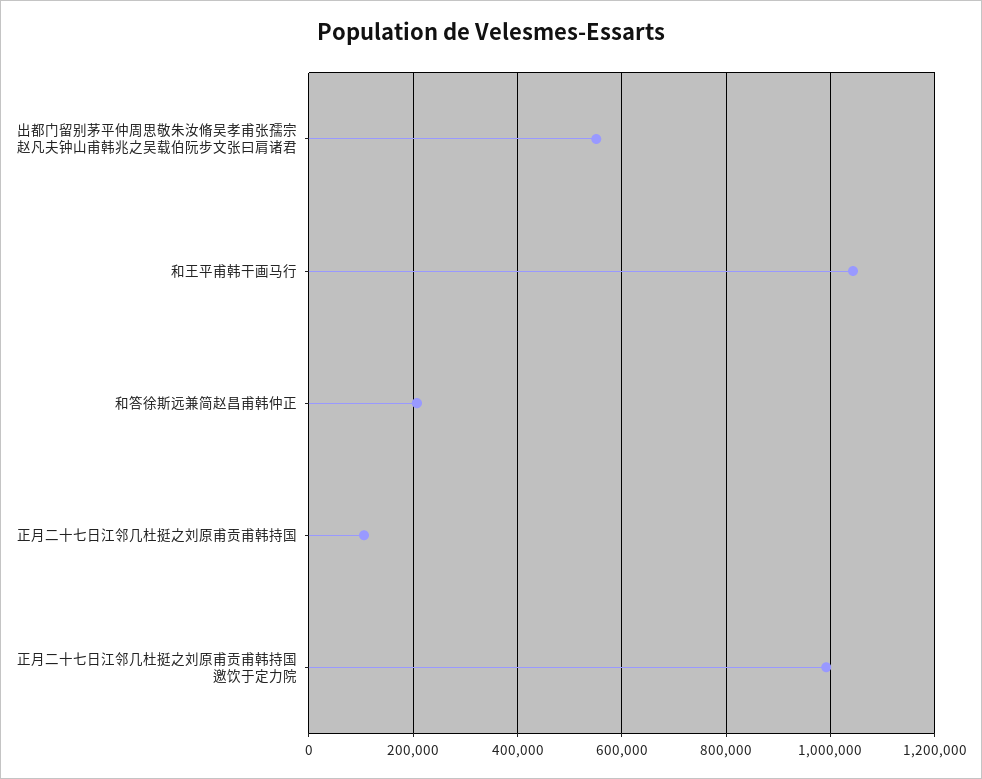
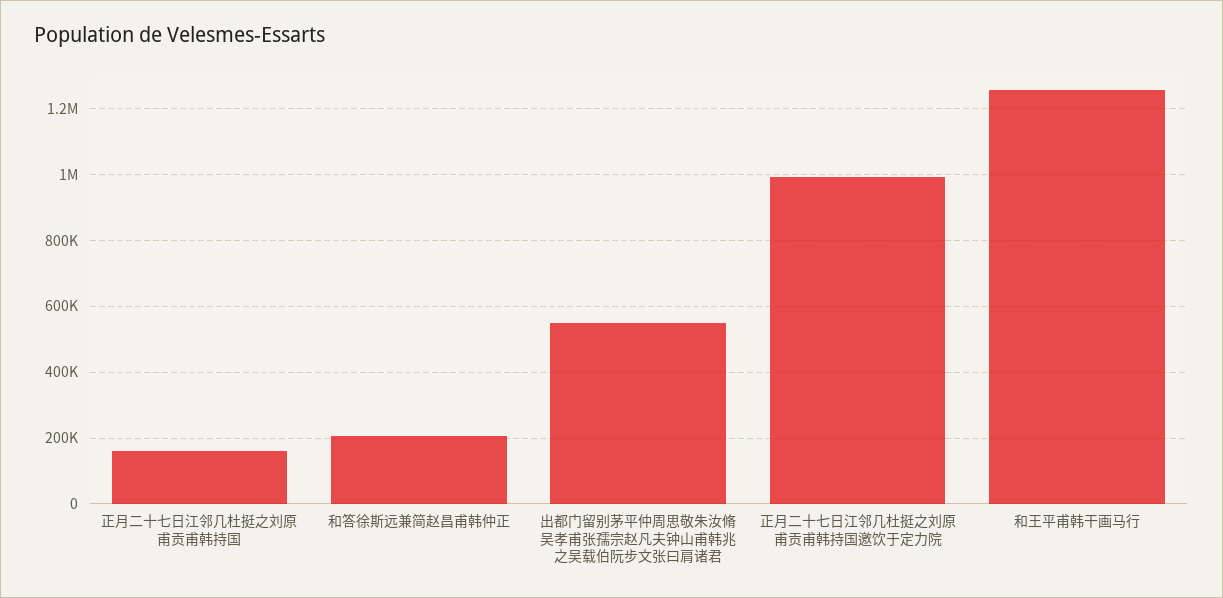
  {
    "出都门留别茅平仲周思敬朱汝脩吴孝甫张孺宗赵凡夫钟山甫韩兆之吴载伯阮步文张曰肩诸君": 560000,
-   "和王平甫韩干画马行": 1040000,
+   "和王平甫韩干画马行": 1260000,
    "和答徐斯远兼简赵昌甫韩仲正": 200000,
-   "正月二十七日江邻几杜挺之刘原甫贡甫韩持国": 100000,
+   "正月二十七日江邻几杜挺之刘原甫贡甫韩持国": 160000,
    "正月二十七日江邻几杜挺之刘原甫贡甫韩持国邀饮于定力院": 1000000
  }

